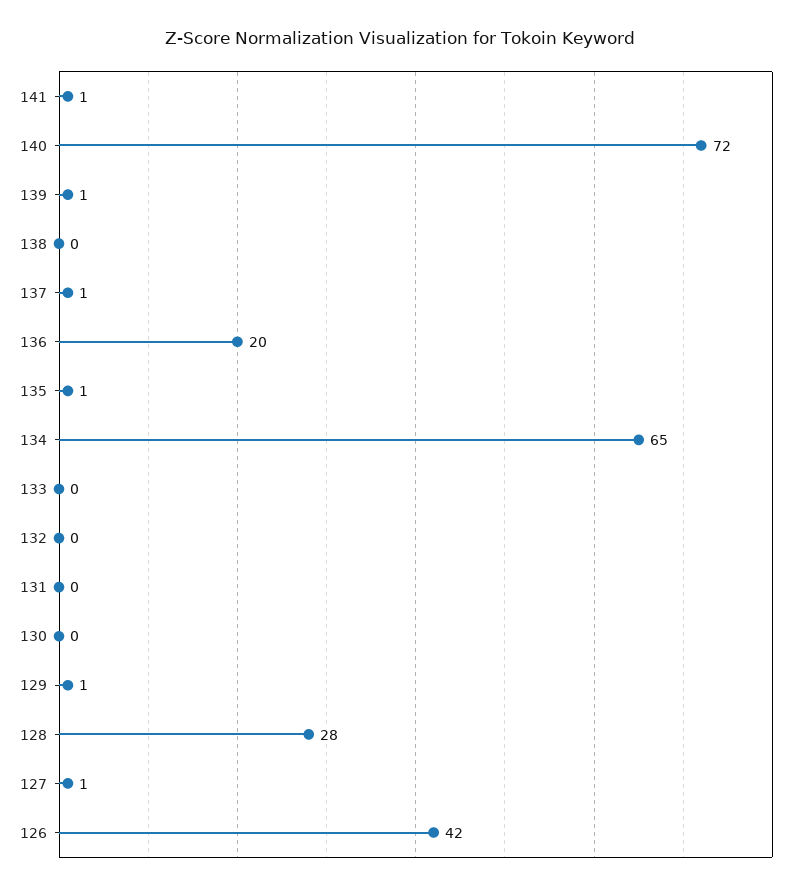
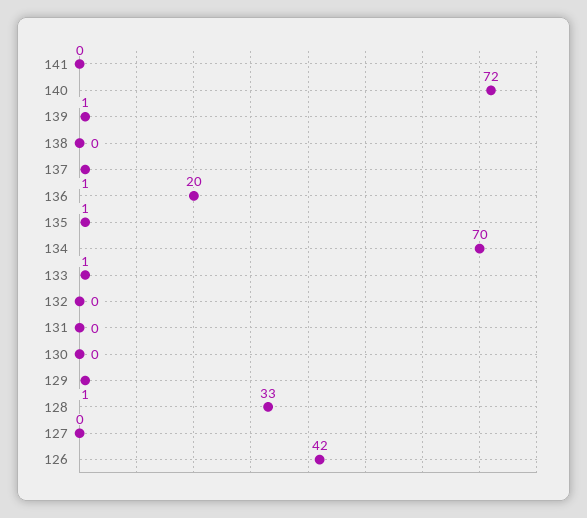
  {
-   "141": 1,
+   "141": 0,
    "140": 72,
    "139": 1,
    "138": 0,
    "137": 1,
    "136": 20,
    "135": 1,
-   "134": 65,
+   "134": 70,
-   "133": 0,
+   "133": 1,
    "132": 0,
    "131": 0,
    "130": 0,
    "129": 1,
-   "128": 28,
+   "128": 33,
-   "127": 1,
+   "127": 0,
    "126": 42
  }

